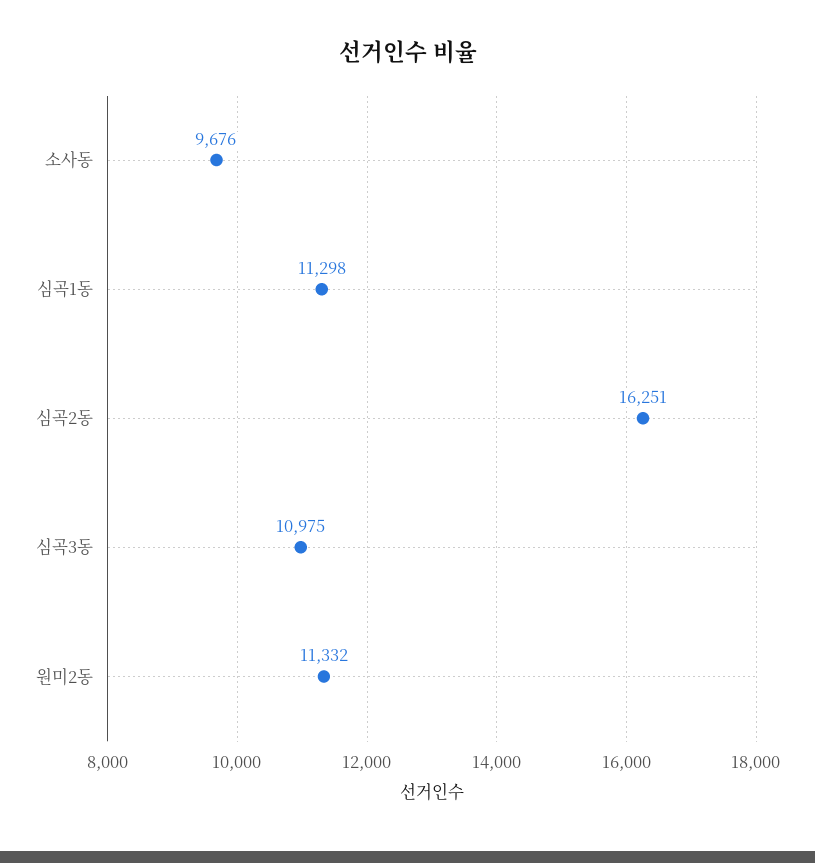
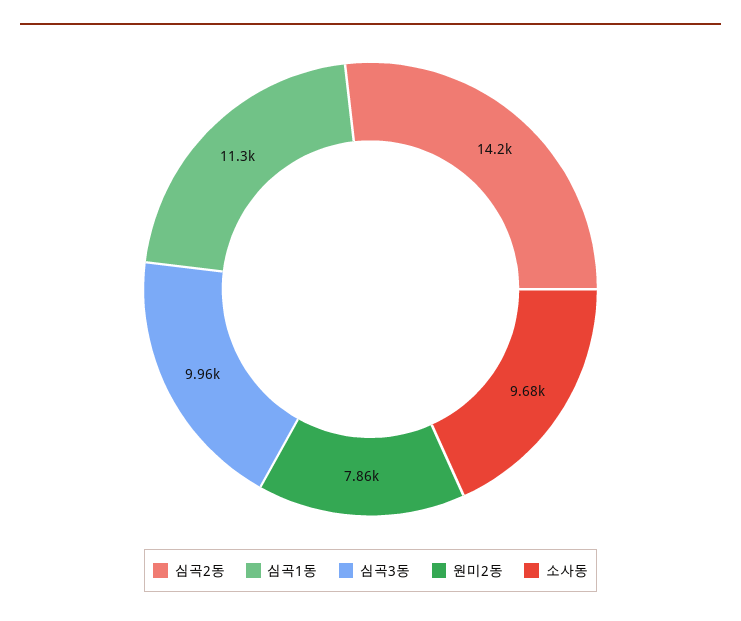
  {
    "소사동": 9676,
    "심곡1동": 11298,
-   "심곡2동": 16251,
+   "심곡2동": 14200,
-   "심곡3동": 10975,
+   "심곡3동": 9960,
-   "원미2동": 11332
+   "원미2동": 7860
  }

